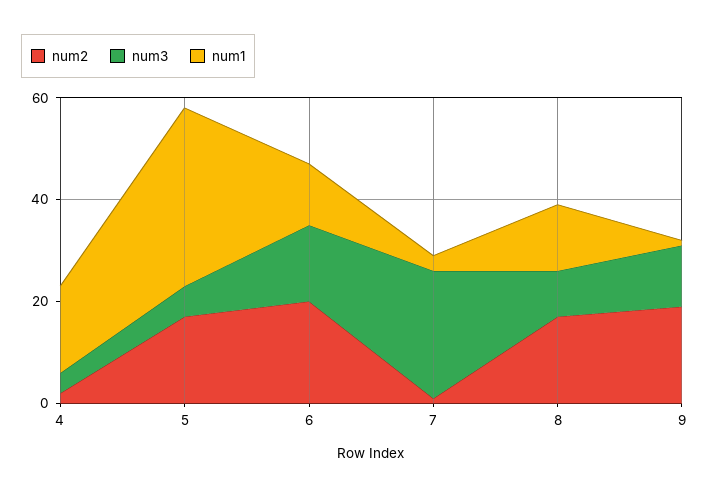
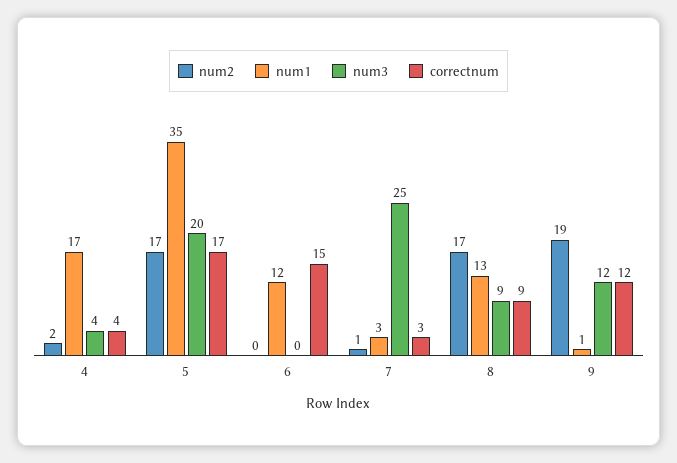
  {
    "num2": {
      "4": 2,
      "5": 17,
-     "6": 20,
+     "6": 0,
      "7": 1,
      "8": 17,
      "9": 19
    },
    "num3": {
      "4": 4,
-     "5": 5,
+     "5": 20,
-     "6": 15,
+     "6": 0,
      "7": 25,
      "8": 9,
      "9": 12
    },
    "num1": {
      "4": 17,
      "5": 35,
      "6": 12,
      "7": 3,
      "8": 13,
      "9": 1
-   }
+   },
+   "correctnum": {
+     "4": 4,
+     "5": 17,
+     "6": 15,
+     "7": 3,
+     "8": 9,
+     "9": 12
+   }
  }

